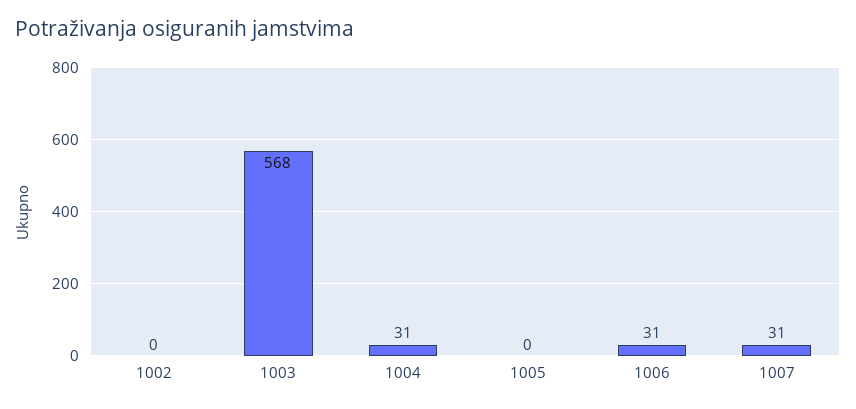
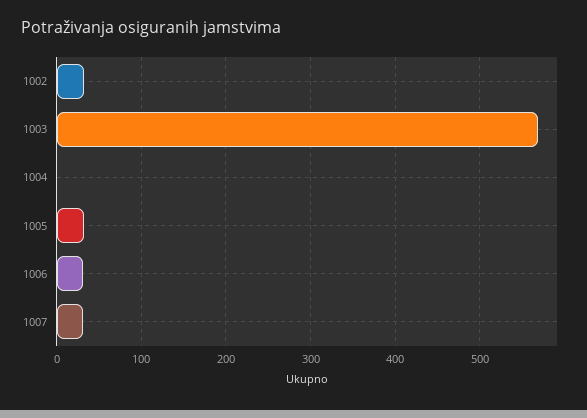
  {
-   "1002": 0,
+   "1002": 30,
    "1003": 568,
-   "1004": 31,
+   "1004": 0,
-   "1005": 0,
+   "1005": 30,
    "1006": 31,
    "1007": 31
  }

